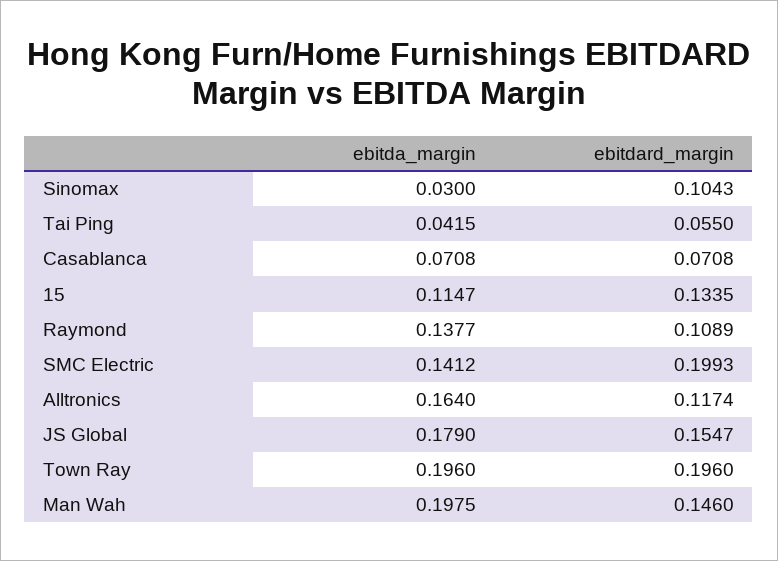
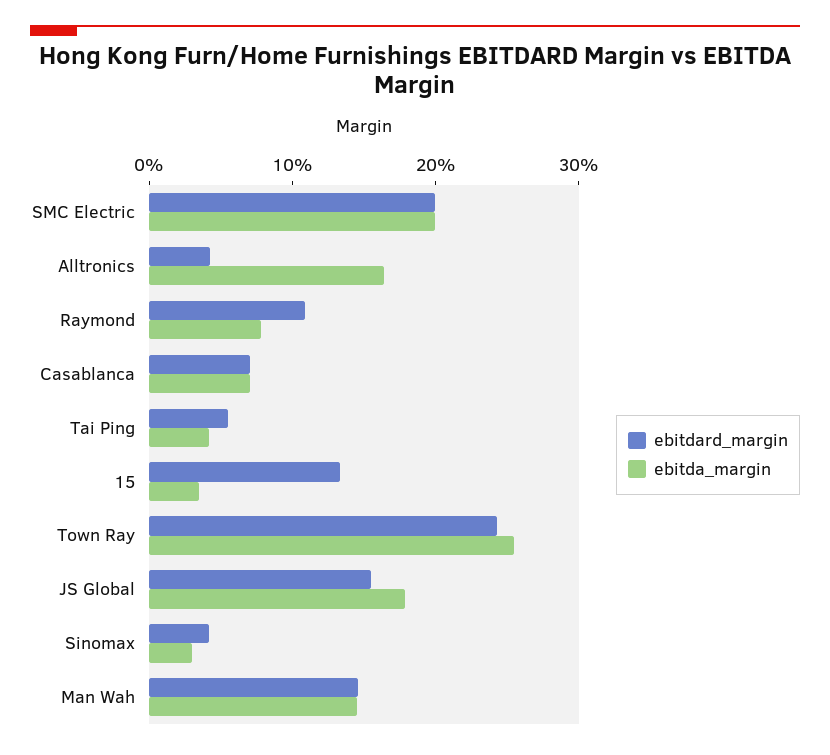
  {
    "ebitda_margin": {
      "Sinomax": 0.03,
      "Tai Ping": 0.0415,
      "Casablanca": 0.0708,
-     "15": 0.1147,
+     "15": 0.04,
-     "Raymond": 0.1377,
+     "Raymond": 0.08,
-     "SMC Electric": 0.1412,
+     "SMC Electric": 0.2,
      "Alltronics": 0.164,
      "JS Global": 0.179,
-     "Town Ray": 0.196,
+     "Town Ray": 0.26,
-     "Man Wah": 0.1975
+     "Man Wah": 0.14
    },
    "ebitdard_margin": {
-     "Sinomax": 0.1043,
+     "Sinomax": 0.04,
      "Tai Ping": 0.055,
      "Casablanca": 0.0708,
      "15": 0.1335,
      "Raymond": 0.1089,
      "SMC Electric": 0.1993,
-     "Alltronics": 0.1174,
+     "Alltronics": 0.04,
      "JS Global": 0.1547,
-     "Town Ray": 0.196,
+     "Town Ray": 0.24,
      "Man Wah": 0.146
    }
  }

